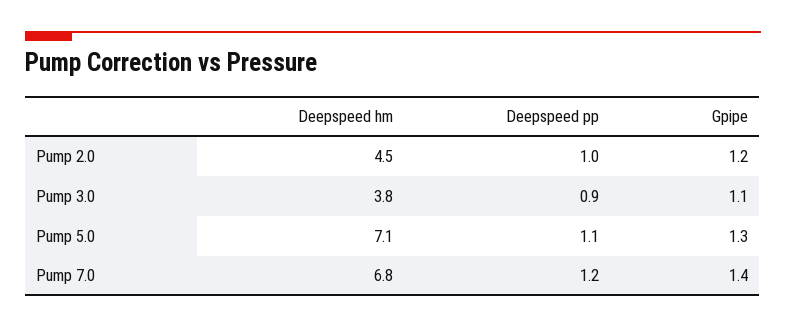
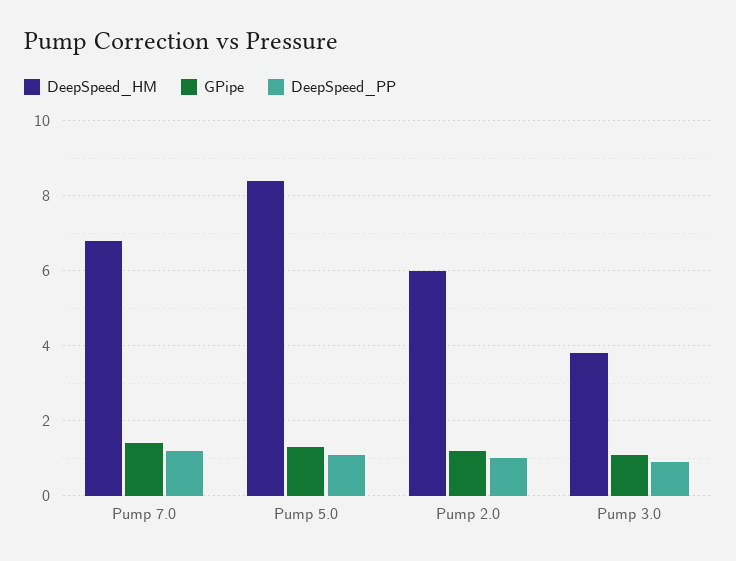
  {
    "Deepspeed hm": {
-     "Pump 2.0": 4.5,
+     "Pump 2.0": 6,
      "Pump 3.0": 3.8,
-     "Pump 5.0": 7.1,
+     "Pump 5.0": 8.5,
      "Pump 7.0": 6.8
    },
    "Deepspeed pp": {
      "Pump 2.0": 1,
      "Pump 3.0": 0.9,
      "Pump 5.0": 1.1,
      "Pump 7.0": 1.2
    },
    "Gpipe": {
      "Pump 2.0": 1.2,
      "Pump 3.0": 1.1,
      "Pump 5.0": 1.3,
      "Pump 7.0": 1.4
    }
  }

